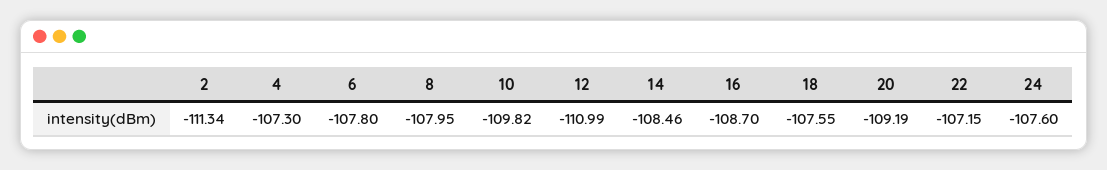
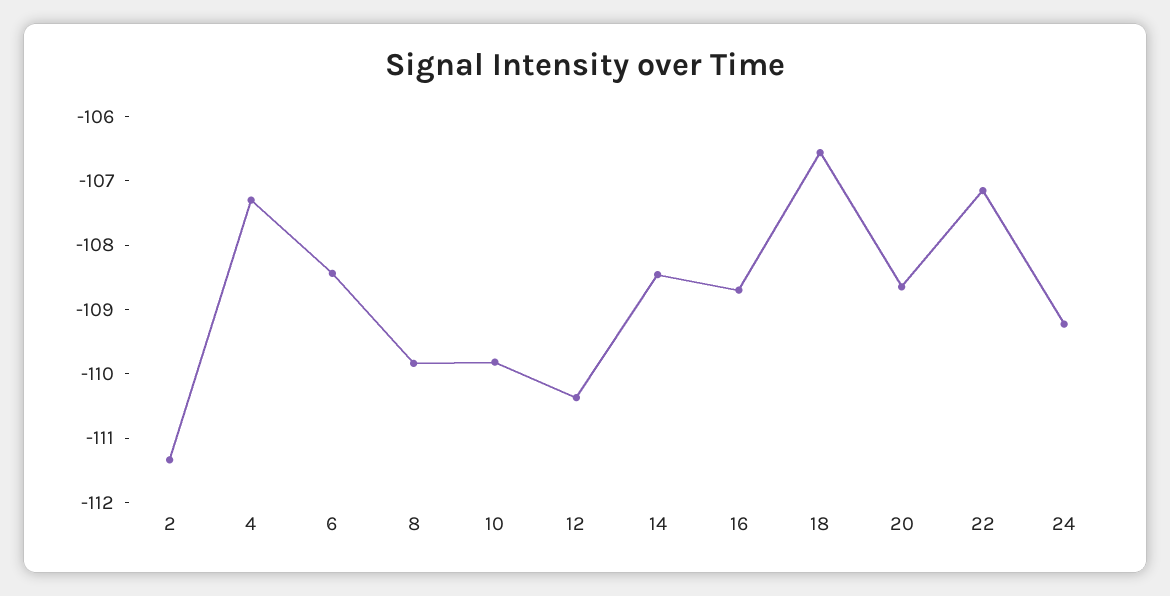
  {
    "2": -111.34,
    "4": -107.3,
-   "6": -107.8,
+   "6": -108.4,
-   "8": -107.95,
+   "8": -109.8,
    "10": -109.82,
-   "12": -110.99,
+   "12": -110.4,
    "14": -108.46,
    "16": -108.7,
-   "18": -107.55,
+   "18": -106.6,
-   "20": -109.19,
+   "20": -108.6,
    "22": -107.15,
-   "24": -107.6
+   "24": -109.2
  }

